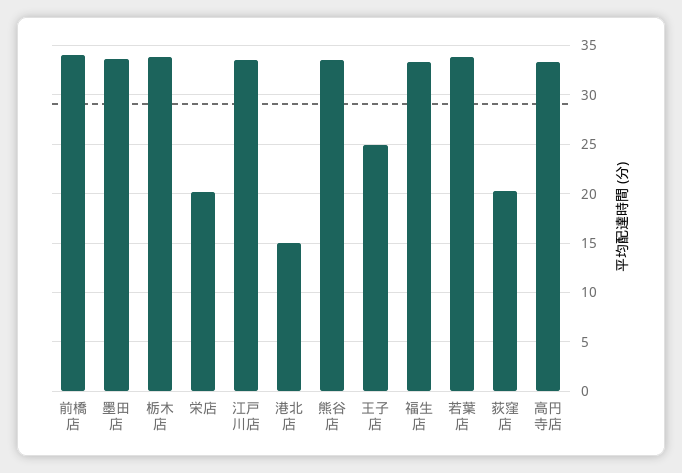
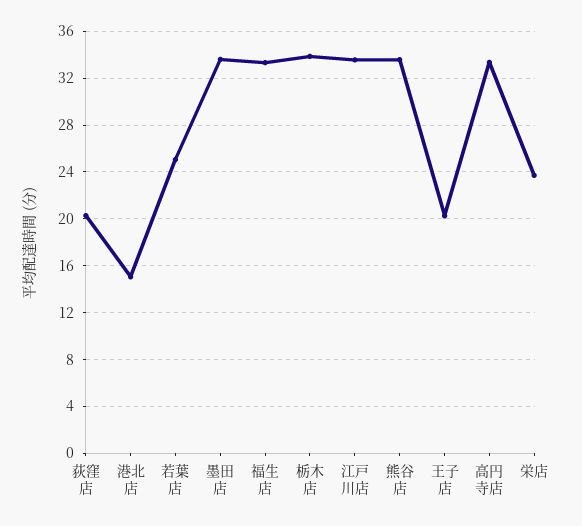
  {
-   "前橋店": 34,
    "墨田店": 34,
    "栃木店": 34,
-   "栄店": 20,
+   "栄店": 24,
    "江戸川店": 34,
    "港北店": 15,
    "熊谷店": 34,
-   "王子店": 25,
+   "王子店": 20,
    "福生店": 33,
-   "若葉店": 34,
+   "若葉店": 25,
    "荻窪店": 20,
    "高円寺店": 33
  }

